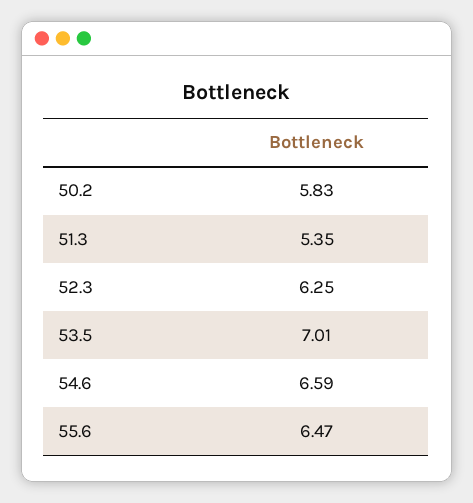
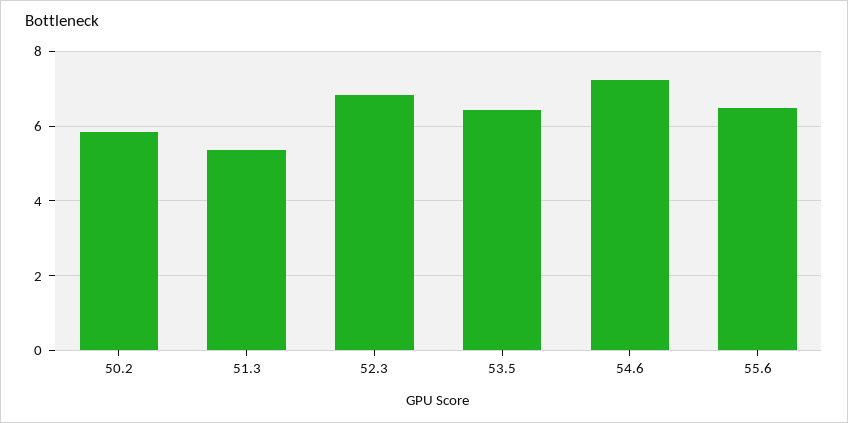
  {
    "50.2": 5.83,
    "51.3": 5.35,
-   "52.3": 6.25,
+   "52.3": 6.8,
-   "53.5": 7.01,
+   "53.5": 6.4,
-   "54.6": 6.59,
+   "54.6": 7.2,
    "55.6": 6.47
  }

